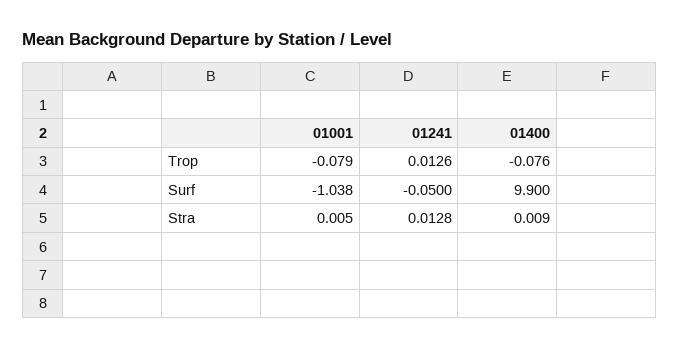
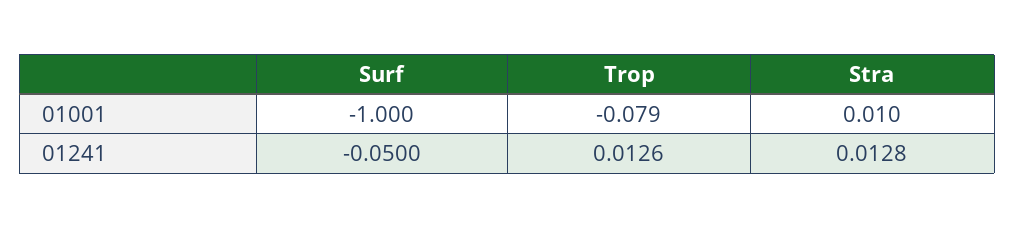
  {
    "01001": {
      "Trop": -0.079,
-     "Surf": -1.038,
+     "Surf": -1,
-     "Stra": 0.005
+     "Stra": 0.01
    },
    "01241": {
      "Trop": 0.0126,
      "Surf": -0.05,
      "Stra": 0.0128
-   },
+   }
-   "01400": {
-     "Trop": -0.076,
-     "Surf": 9.9,
-     "Stra": 0.009
-   }
  }

